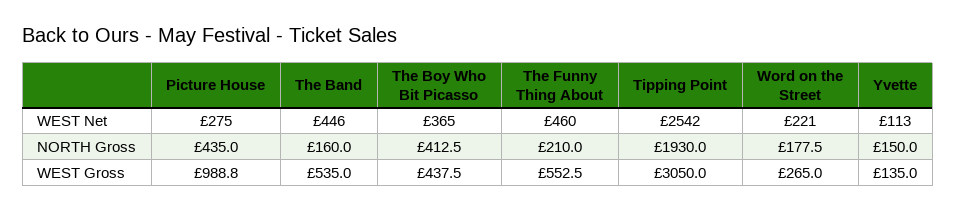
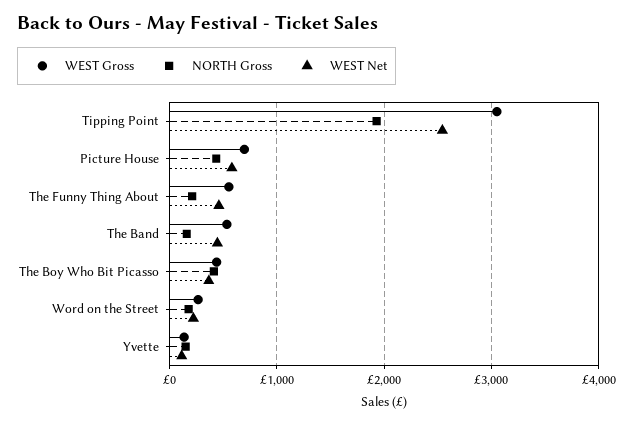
  {
    "WEST Net": {
-     "Picture House": 275,
+     "Picture House": 600,
      "The Band": 446,
      "The Boy Who Bit Picasso": 365,
      "The Funny Thing About": 460,
      "Tipping Point": 2542,
      "Word on the Street": 221,
      "Yvette": 113
    },
    "NORTH Gross": {
      "Picture House": 435,
      "The Band": 160,
      "The Boy Who Bit Picasso": 412.5,
      "The Funny Thing About": 210,
      "Tipping Point": 1930,
      "Word on the Street": 177.5,
      "Yvette": 150
    },
    "WEST Gross": {
-     "Picture House": 988.8,
+     "Picture House": 700,
      "The Band": 535,
      "The Boy Who Bit Picasso": 437.5,
      "The Funny Thing About": 552.5,
      "Tipping Point": 3050,
      "Word on the Street": 265,
      "Yvette": 135
    }
  }

